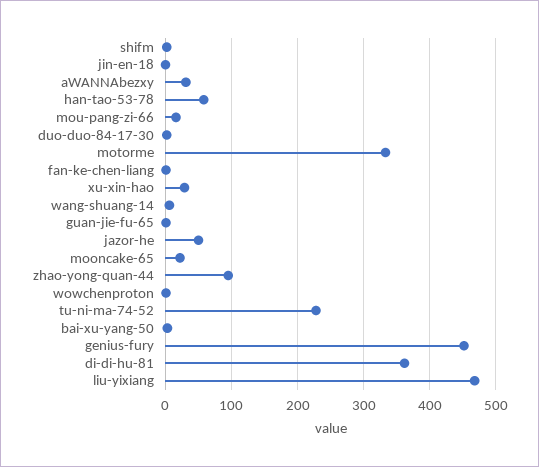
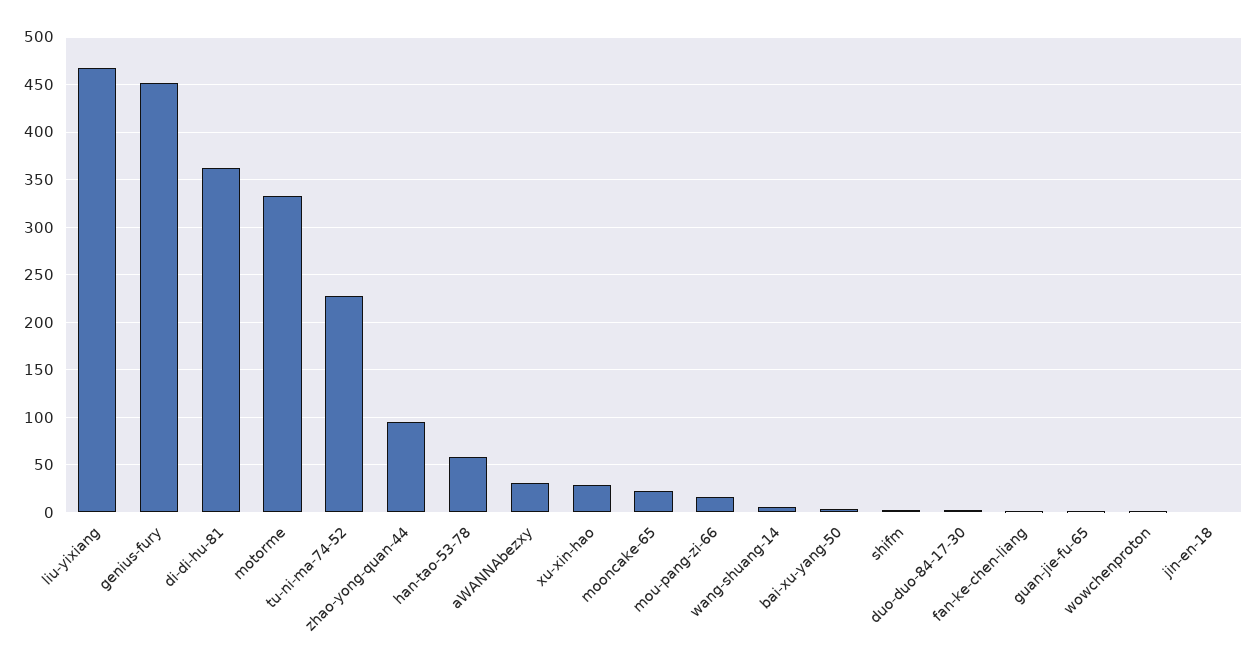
  {
    "shifm": 0,
    "jin-en-18": 0,
    "aWANNAbezxy": 30,
    "han-tao-53-78": 60,
    "mou-pang-zi-66": 20,
    "duo-duo-84-17-30": 0,
    "motorme": 330,
    "fan-ke-chen-liang": 0,
    "xu-xin-hao": 30,
    "wang-shuang-14": 10,
    "guan-jie-fu-65": 0,
-   "jazor-he": 50,
    "mooncake-65": 20,
    "zhao-yong-quan-44": 100,
    "wowchenproton": 0,
    "tu-ni-ma-74-52": 230,
    "bai-xu-yang-50": 0,
    "genius-fury": 450,
    "di-di-hu-81": 360,
    "liu-yixiang": 470
  }

